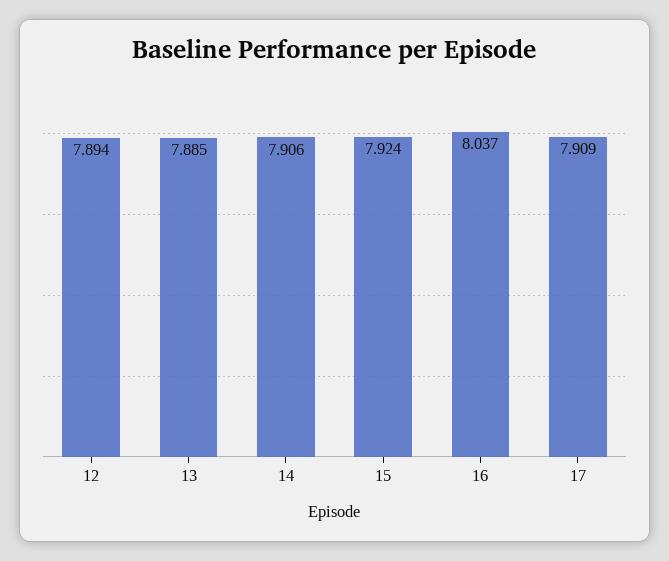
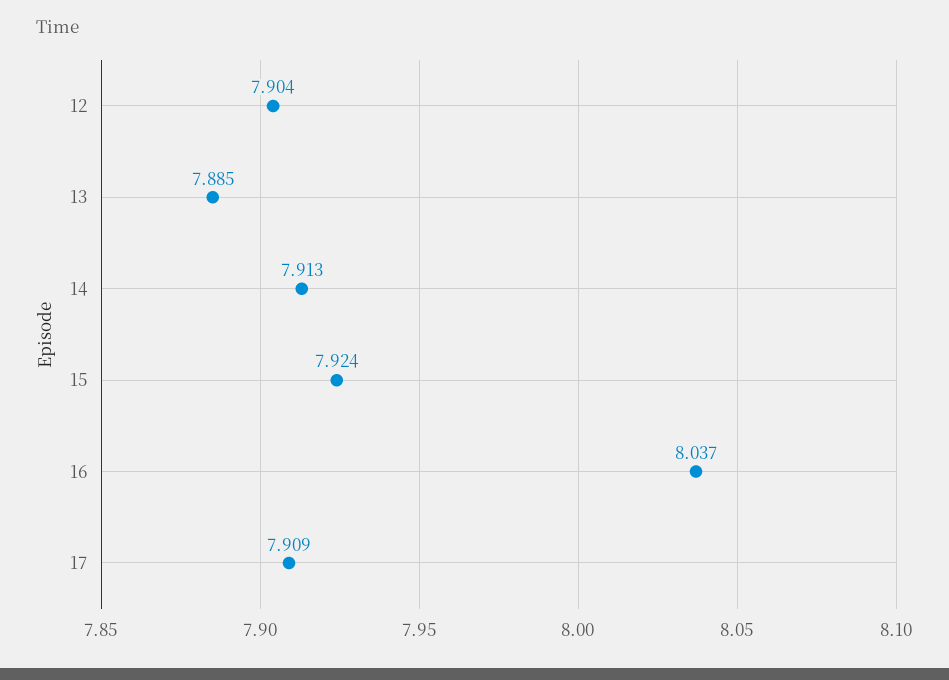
  {
-   "12": 7.894,
+   "12": 7.904,
    "13": 7.885,
-   "14": 7.906,
+   "14": 7.913,
    "15": 7.924,
    "16": 8.037,
    "17": 7.909
  }

